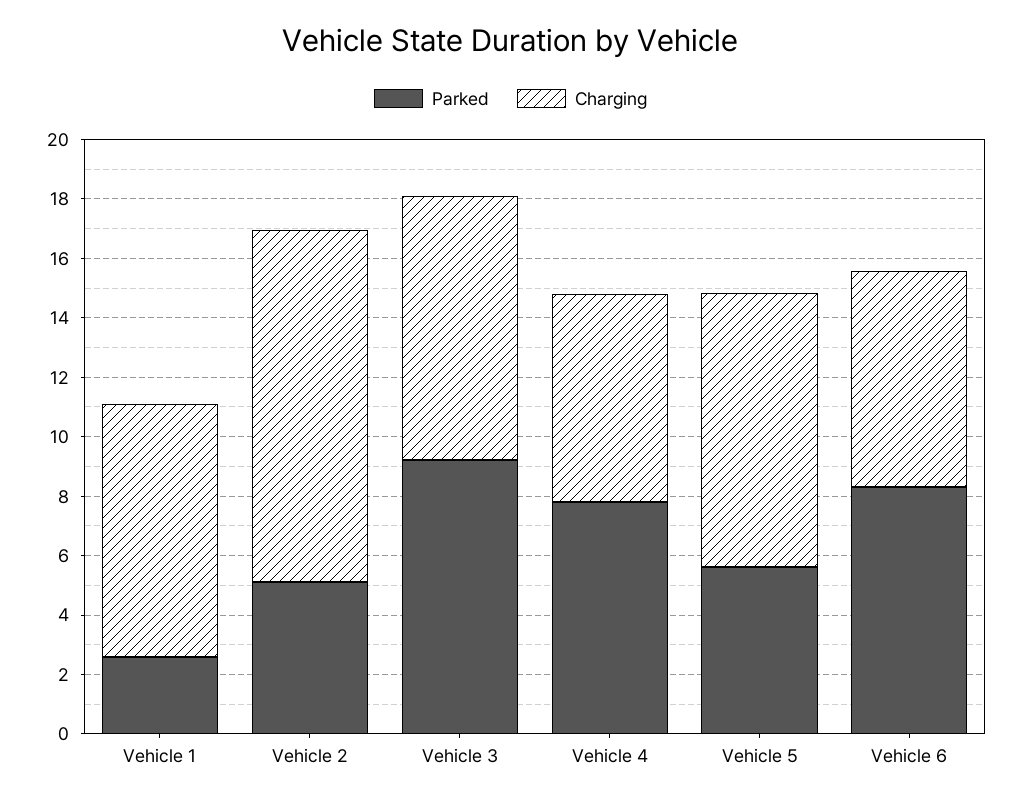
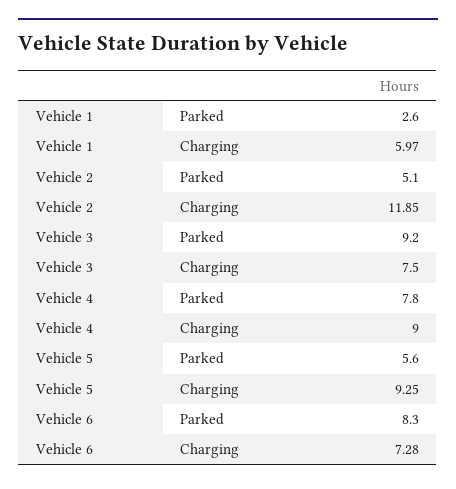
  {
    "Parked": {
      "Vehicle 1": 2.6,
      "Vehicle 2": 5.1,
      "Vehicle 3": 9.2,
      "Vehicle 4": 7.8,
      "Vehicle 5": 5.6,
      "Vehicle 6": 8.3
    },
    "Charging": {
-     "Vehicle 1": 8.5,
+     "Vehicle 1": 5.97,
      "Vehicle 2": 11.85,
-     "Vehicle 3": 9,
+     "Vehicle 3": 7.5,
-     "Vehicle 4": 7,
+     "Vehicle 4": 9,
      "Vehicle 5": 9.25,
      "Vehicle 6": 7.28
    }
  }

